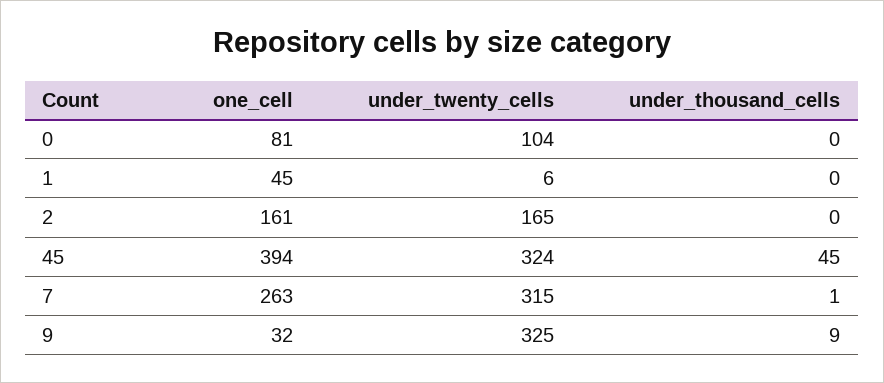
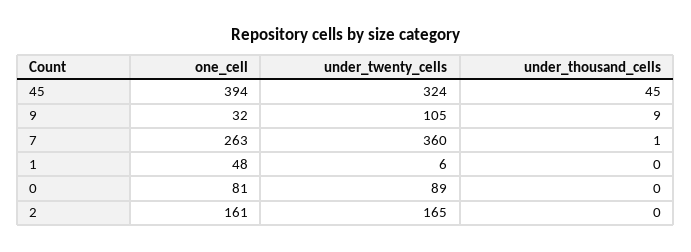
  {
    "one_cell": {
      "0": 81,
-     "1": 45,
+     "1": 48,
      "2": 161,
      "45": 394,
      "7": 263,
      "9": 32
    },
    "under_twenty_cells": {
-     "0": 104,
+     "0": 89,
      "1": 6,
      "2": 165,
      "45": 324,
-     "7": 315,
+     "7": 360,
-     "9": 325
+     "9": 105
    },
    "under_thousand_cells": {
      "0": 0,
      "1": 0,
      "2": 0,
      "45": 45,
      "7": 1,
      "9": 9
    }
  }

